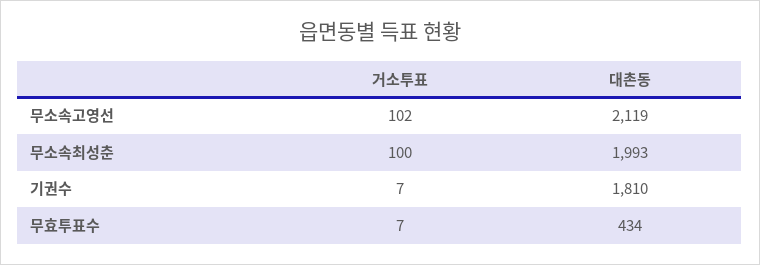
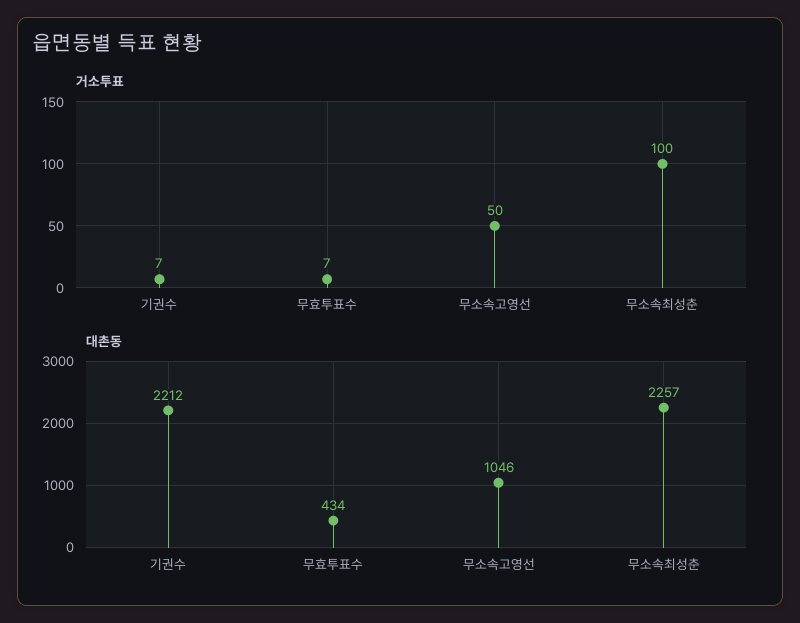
  {
    "거소투표": {
-     "무소속고영선": 102,
+     "무소속고영선": 50,
      "무소속최성춘": 100,
      "기권수": 7,
      "무효투표수": 7
    },
    "대촌동": {
-     "무소속고영선": 2119,
+     "무소속고영선": 1046,
-     "무소속최성춘": 1993,
+     "무소속최성춘": 2257,
-     "기권수": 1810,
+     "기권수": 2212,
      "무효투표수": 434
    }
  }

